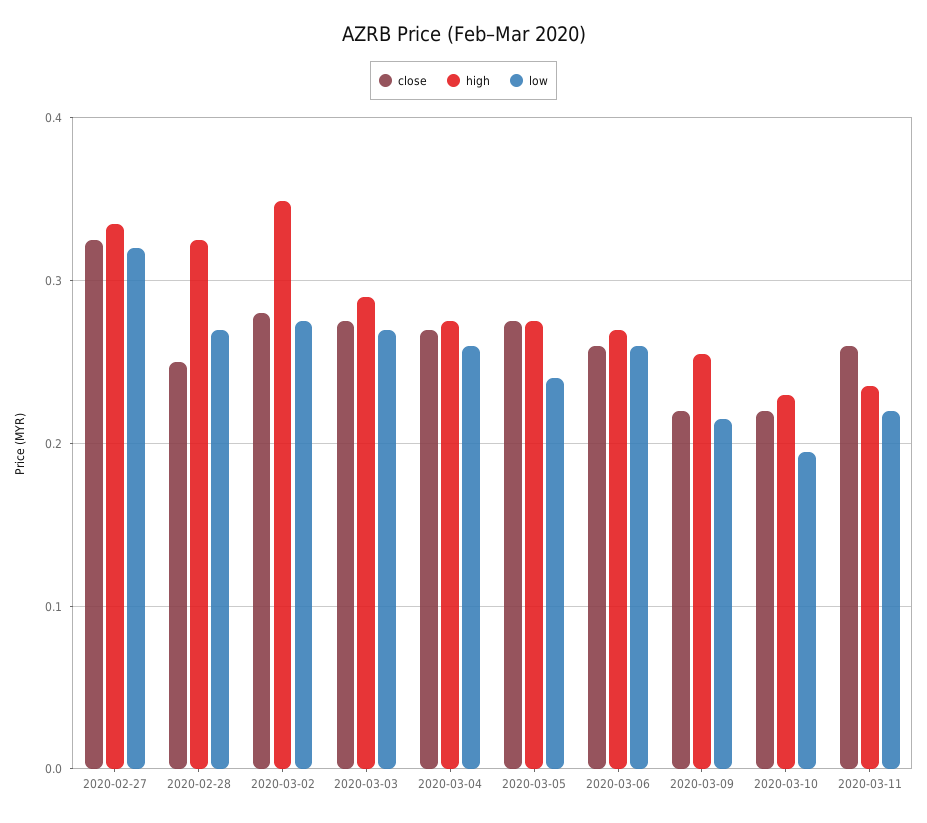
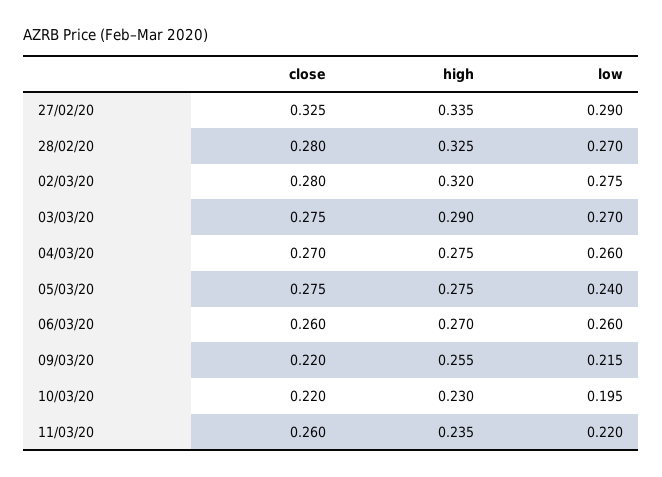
  {
    "close": {
      "2020-02-27": 0.325,
-     "2020-02-28": 0.25,
+     "2020-02-28": 0.28,
      "2020-03-02": 0.28,
      "2020-03-03": 0.275,
      "2020-03-04": 0.27,
      "2020-03-05": 0.275,
      "2020-03-06": 0.26,
      "2020-03-09": 0.22,
      "2020-03-10": 0.22,
      "2020-03-11": 0.26
    },
    "high": {
      "2020-02-27": 0.335,
      "2020-02-28": 0.325,
-     "2020-03-02": 0.35,
+     "2020-03-02": 0.32,
      "2020-03-03": 0.29,
      "2020-03-04": 0.275,
      "2020-03-05": 0.275,
      "2020-03-06": 0.27,
      "2020-03-09": 0.255,
      "2020-03-10": 0.23,
      "2020-03-11": 0.235
    },
    "low": {
-     "2020-02-27": 0.32,
+     "2020-02-27": 0.29,
      "2020-02-28": 0.27,
      "2020-03-02": 0.275,
      "2020-03-03": 0.27,
      "2020-03-04": 0.26,
      "2020-03-05": 0.24,
      "2020-03-06": 0.26,
      "2020-03-09": 0.215,
      "2020-03-10": 0.195,
      "2020-03-11": 0.22
    }
  }

